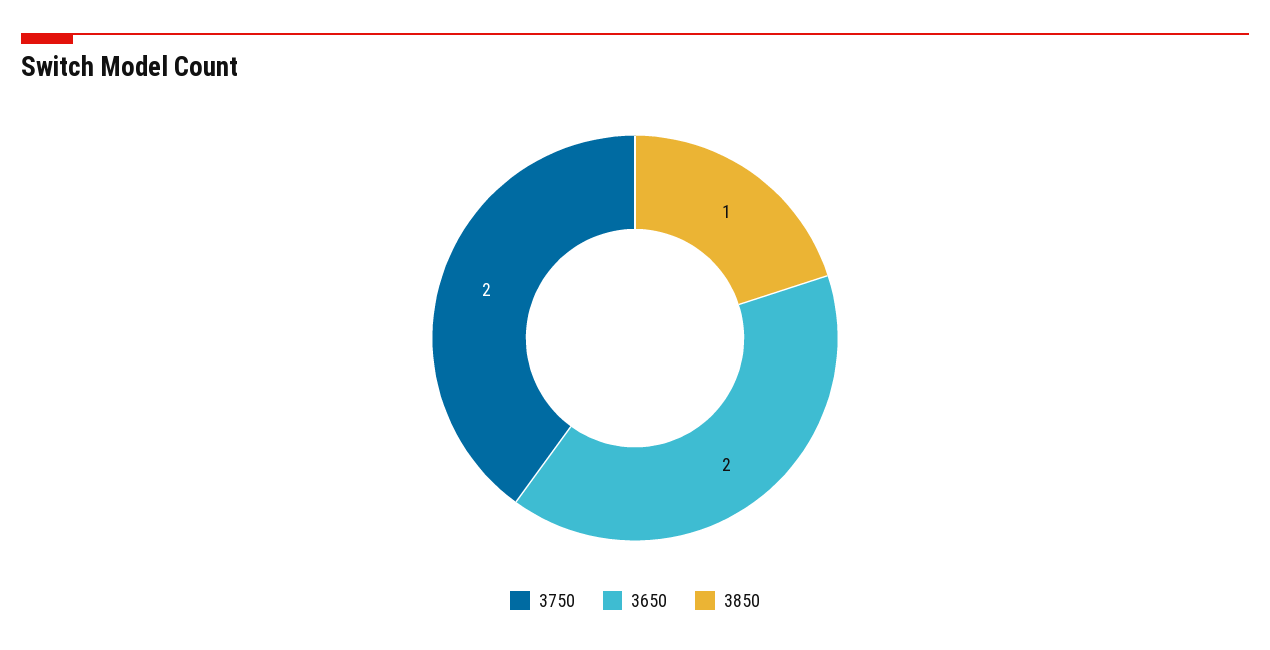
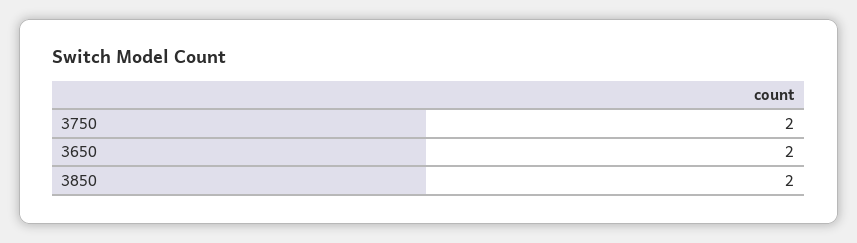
  {
    "3750": 2,
    "3650": 2,
-   "3850": 1
+   "3850": 2
  }

